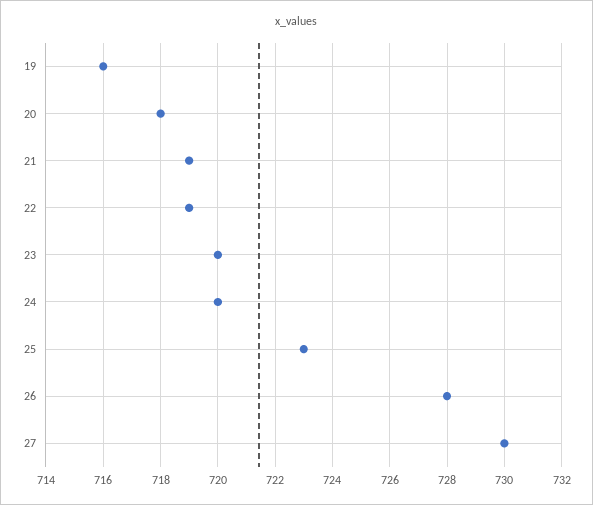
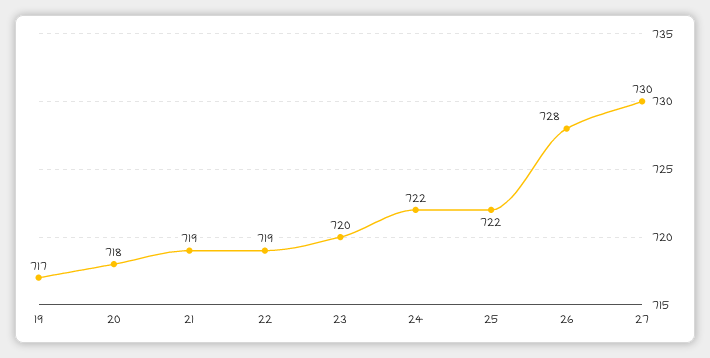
  {
-   "19": 716,
+   "19": 717,
    "20": 718,
    "21": 719,
    "22": 719,
    "23": 720,
-   "24": 720,
+   "24": 722,
-   "25": 723,
+   "25": 722,
    "26": 728,
    "27": 730
  }

